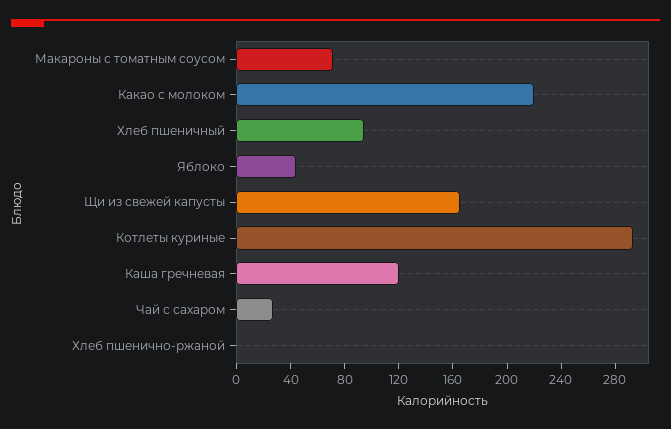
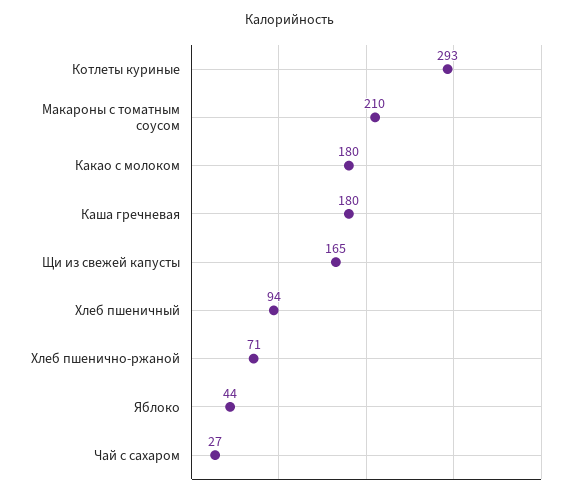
  {
-   "Макароны с томатным соусом": 70,
+   "Макароны с томатным соусом": 210,
-   "Какао с молоком": 220,
+   "Какао с молоком": 180,
    "Хлеб пшеничный": 94,
    "Яблоко": 44,
    "Щи из свежей капусты": 165,
    "Котлеты куриные": 293,
-   "Каша гречневая": 120,
+   "Каша гречневая": 180,
    "Чай с сахаром": 27,
-   "Хлеб пшенично-ржаной": 0
+   "Хлеб пшенично-ржаной": 71
  }

